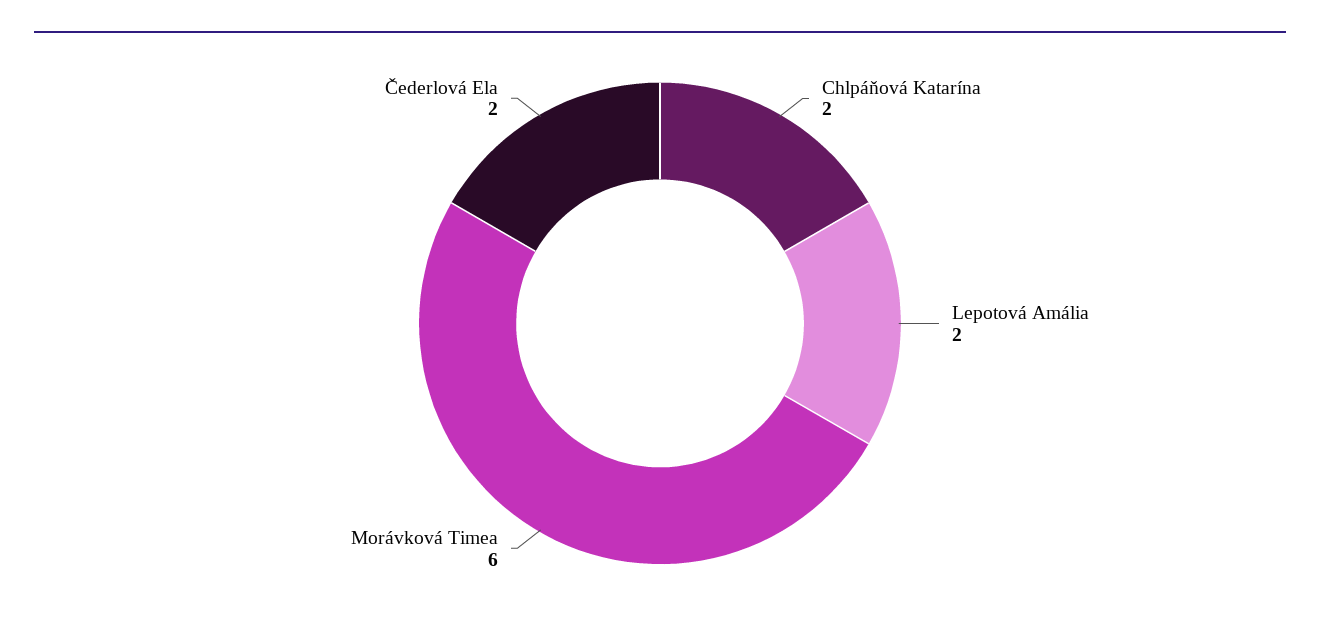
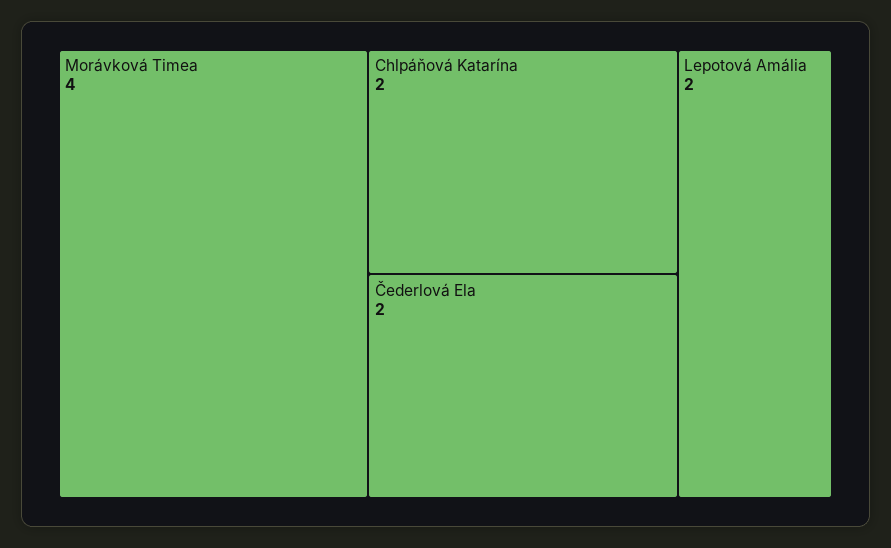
  {
    "Chlpáňová Katarína": 2,
    "Lepotová Amália": 2,
-   "Morávková Timea": 6,
+   "Morávková Timea": 4,
    "Čederlová Ela": 2
  }

